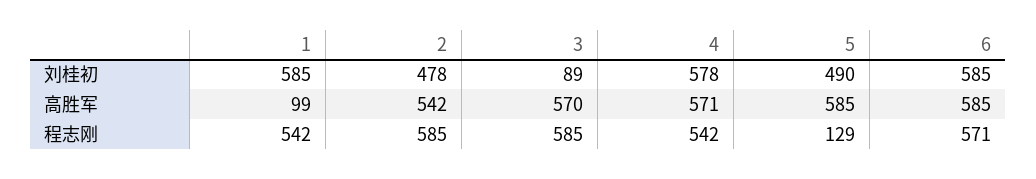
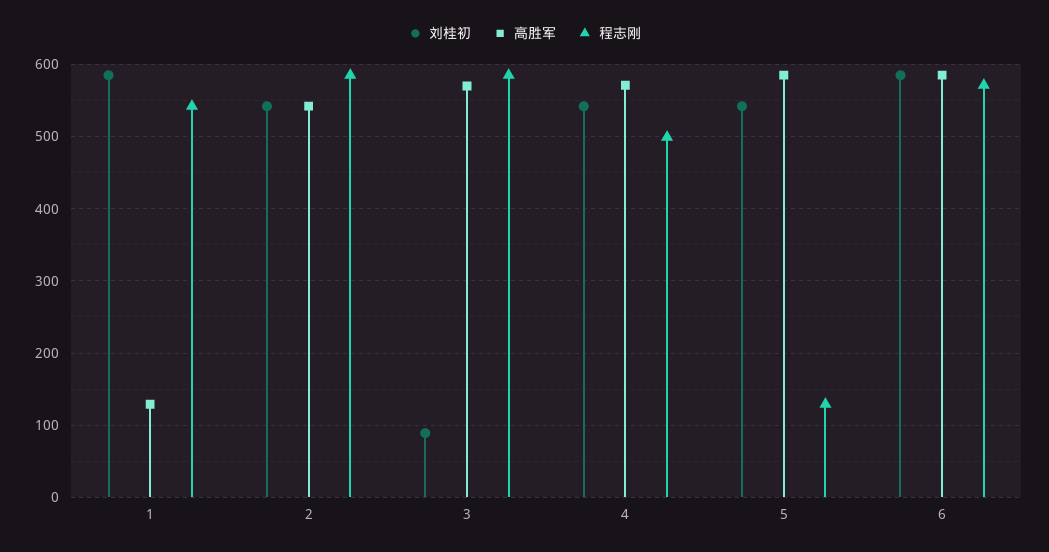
  {
    "刘桂初": {
      "1": 585,
-     "2": 478,
+     "2": 540,
      "3": 89,
-     "4": 578,
+     "4": 540,
-     "5": 490,
+     "5": 540,
      "6": 585
    },
    "高胜军": {
-     "1": 99,
+     "1": 130,
      "2": 542,
      "3": 570,
      "4": 571,
      "5": 585,
      "6": 585
    },
    "程志刚": {
      "1": 542,
      "2": 585,
      "3": 585,
-     "4": 542,
+     "4": 500,
      "5": 129,
      "6": 571
    }
  }

